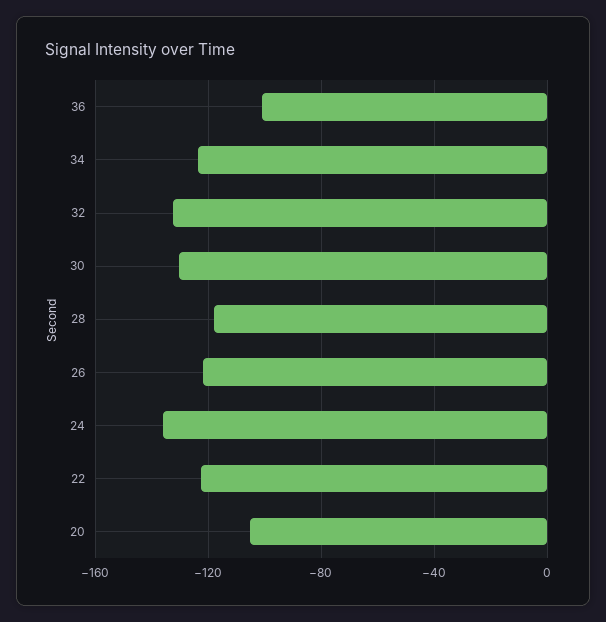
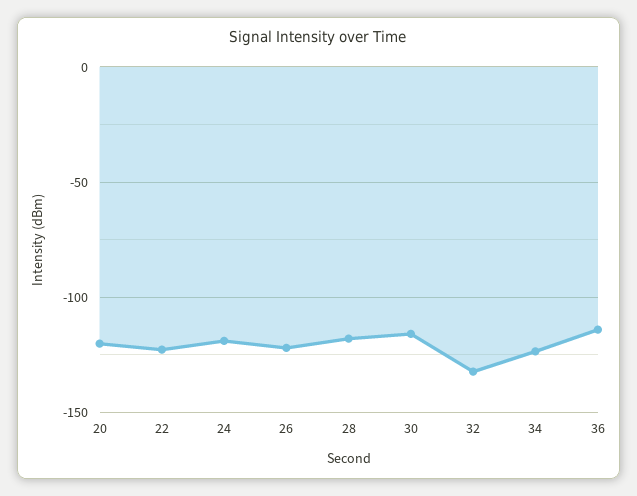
  {
-   "36": -100,
+   "36": -115,
    "34": -125,
    "32": -130,
-   "30": -130,
+   "30": -115,
    "28": -120,
    "26": -120,
-   "24": -135,
+   "24": -120,
    "22": -125,
-   "20": -105
+   "20": -120
  }

